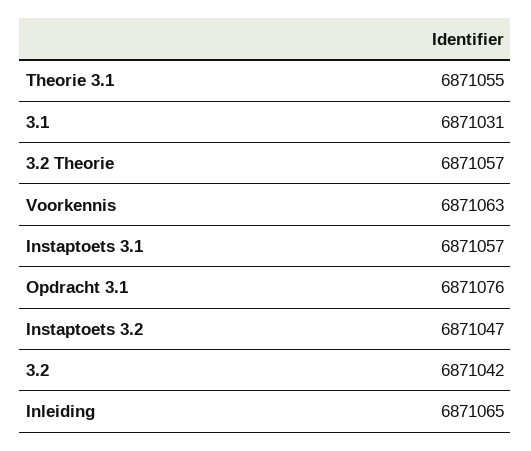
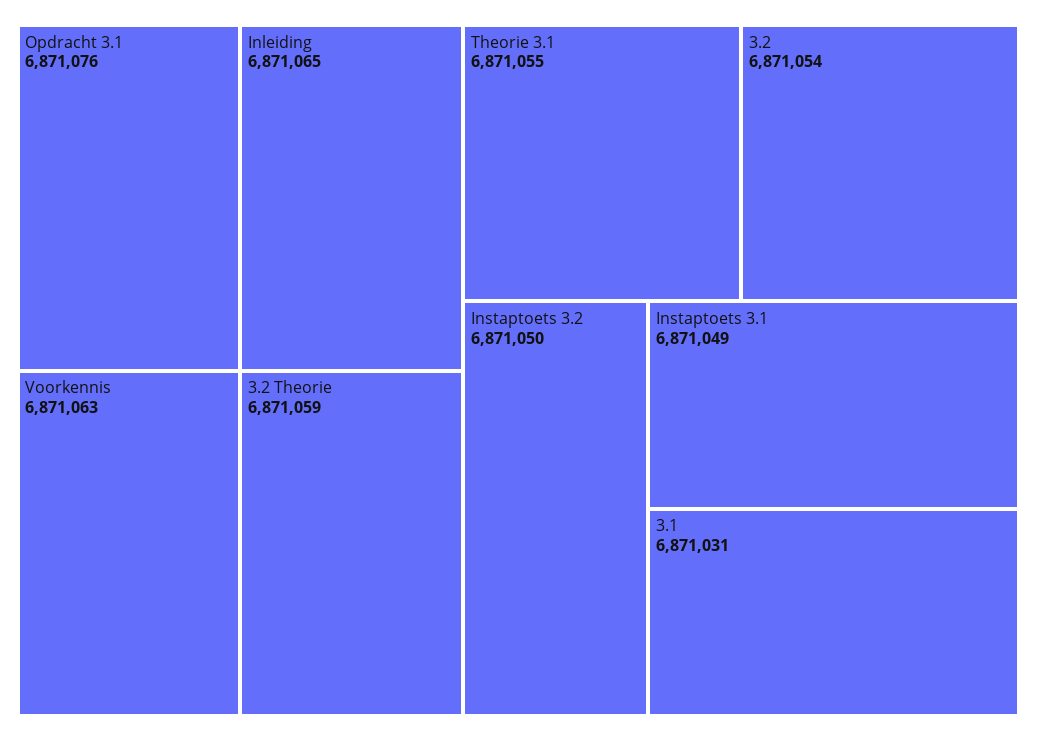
  {
    "Theorie 3.1": 6871055,
    "3.1": 6871031,
-   "3.2 Theorie": 6871057,
+   "3.2 Theorie": 6871059,
    "Voorkennis": 6871063,
-   "Instaptoets 3.1": 6871057,
+   "Instaptoets 3.1": 6871049,
    "Opdracht 3.1": 6871076,
-   "Instaptoets 3.2": 6871047,
+   "Instaptoets 3.2": 6871050,
-   "3.2": 6871042,
+   "3.2": 6871054,
    "Inleiding": 6871065
  }

